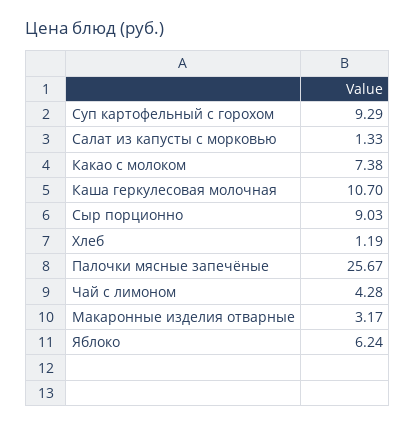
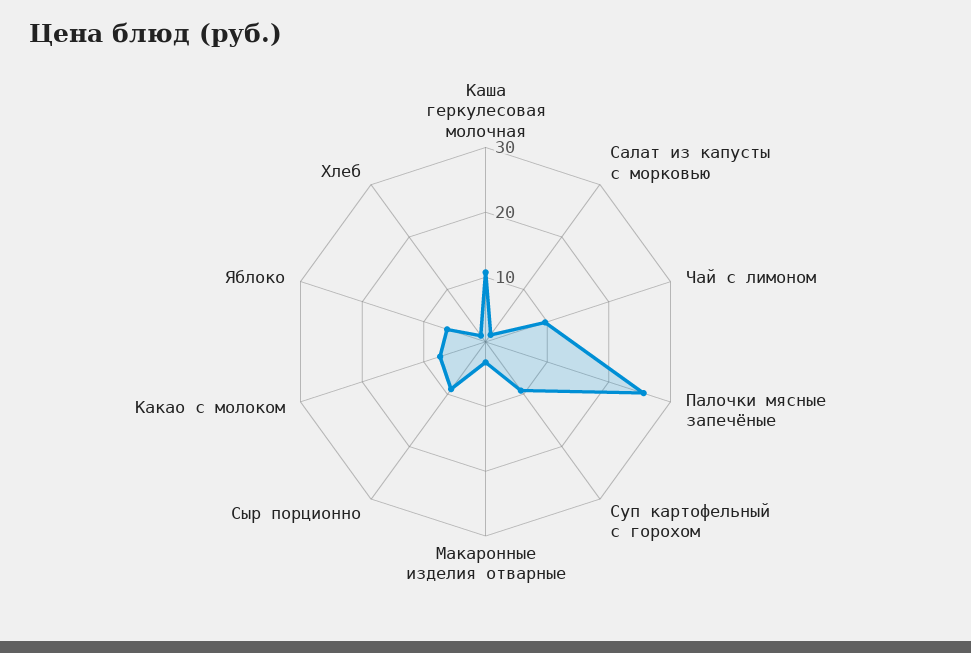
  {
    "Суп картофельный с горохом": 9.29,
    "Салат из капусты с морковью": 1.33,
    "Какао с молоком": 7.38,
    "Каша геркулесовая молочная": 10.7,
    "Сыр порционно": 9.03,
    "Хлеб": 1.19,
    "Палочки мясные запечёные": 25.67,
-   "Чай с лимоном": 4.28,
+   "Чай с лимоном": 10,
    "Макаронные изделия отварные": 3.17,
    "Яблоко": 6.24
  }

